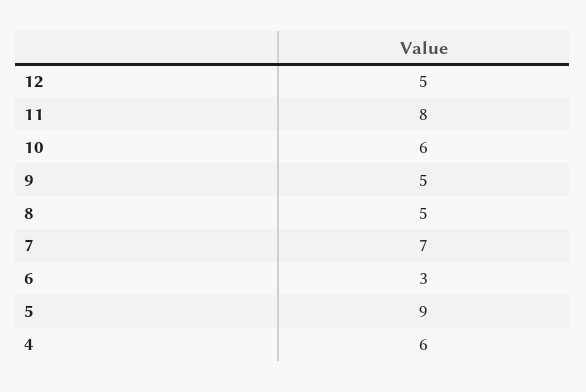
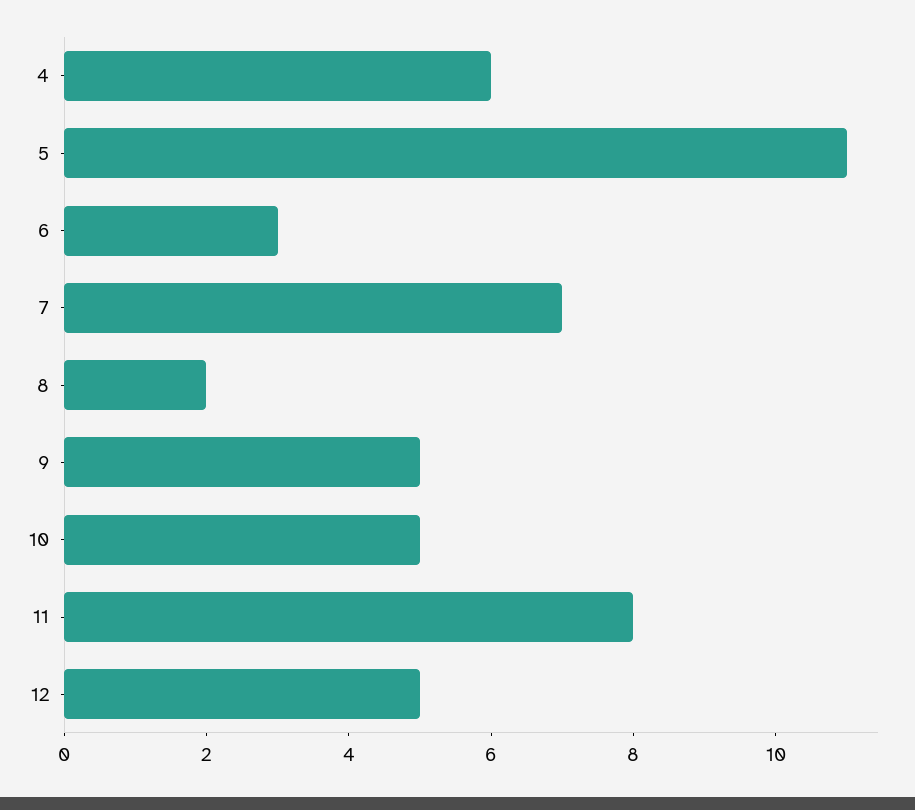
  {
    "12": 5,
    "11": 8,
-   "10": 6,
+   "10": 5,
    "9": 5,
-   "8": 5,
+   "8": 2,
    "7": 7,
    "6": 3,
-   "5": 9,
+   "5": 11,
    "4": 6
  }

